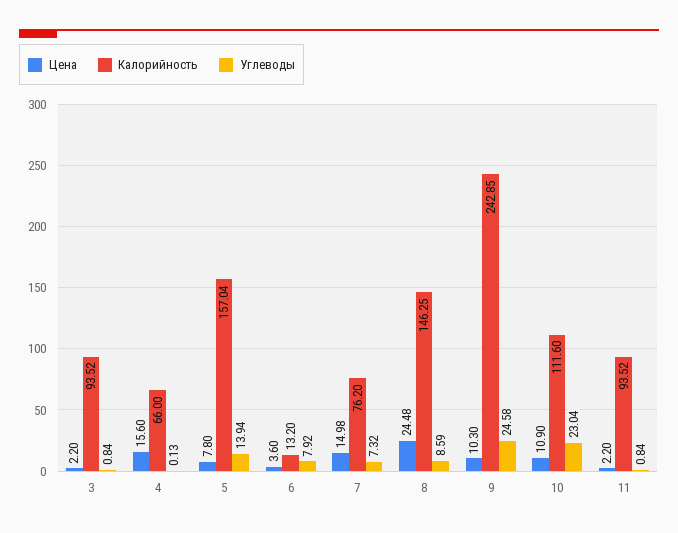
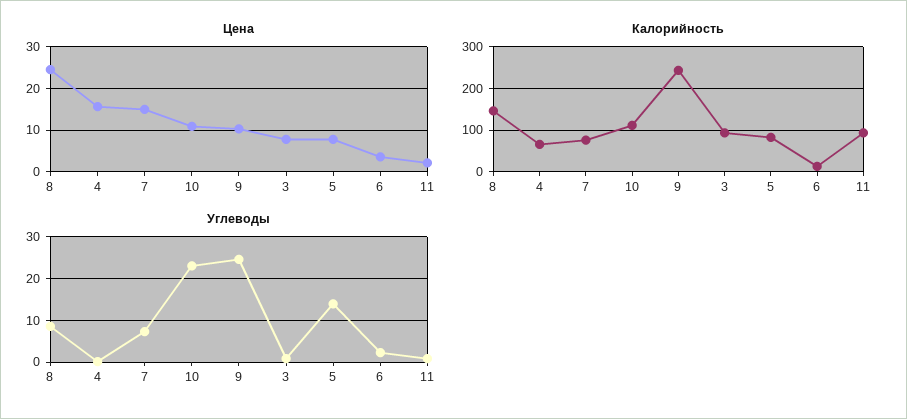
  {
    "Цена": {
-     "3": 2.2,
+     "3": 8,
      "4": 15.6,
      "5": 7.8,
      "6": 3.6,
      "7": 14.98,
      "8": 24.48,
      "9": 10.3,
      "10": 10.9,
      "11": 2.2
    },
    "Калорийность": {
      "3": 93.52,
      "4": 66,
-     "5": 157.04,
+     "5": 80,
      "6": 13.2,
      "7": 76.2,
      "8": 146.25,
      "9": 242.85,
      "10": 111.6,
      "11": 93.52
    },
    "Углеводы": {
      "3": 0.84,
      "4": 0.13,
      "5": 13.94,
-     "6": 7.92,
+     "6": 2,
      "7": 7.32,
      "8": 8.59,
      "9": 24.58,
      "10": 23.04,
      "11": 0.84
    }
  }

